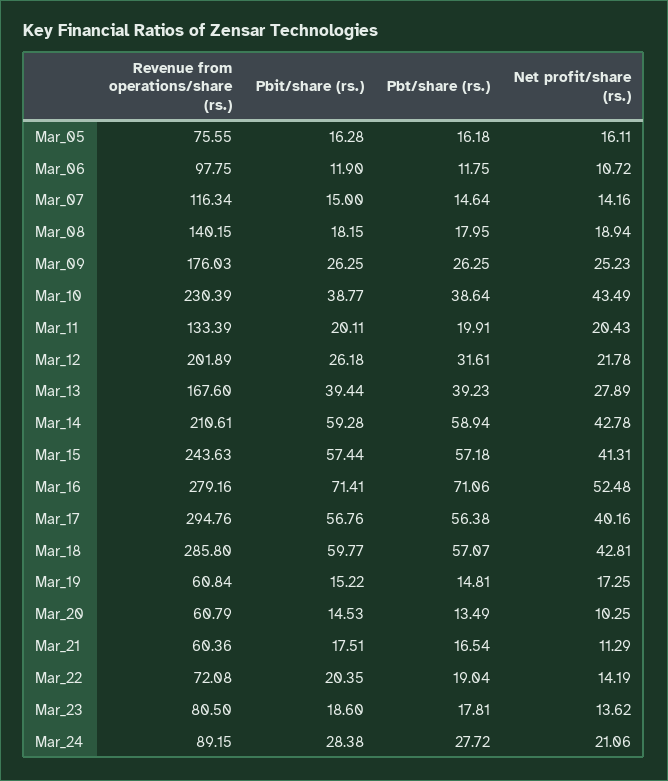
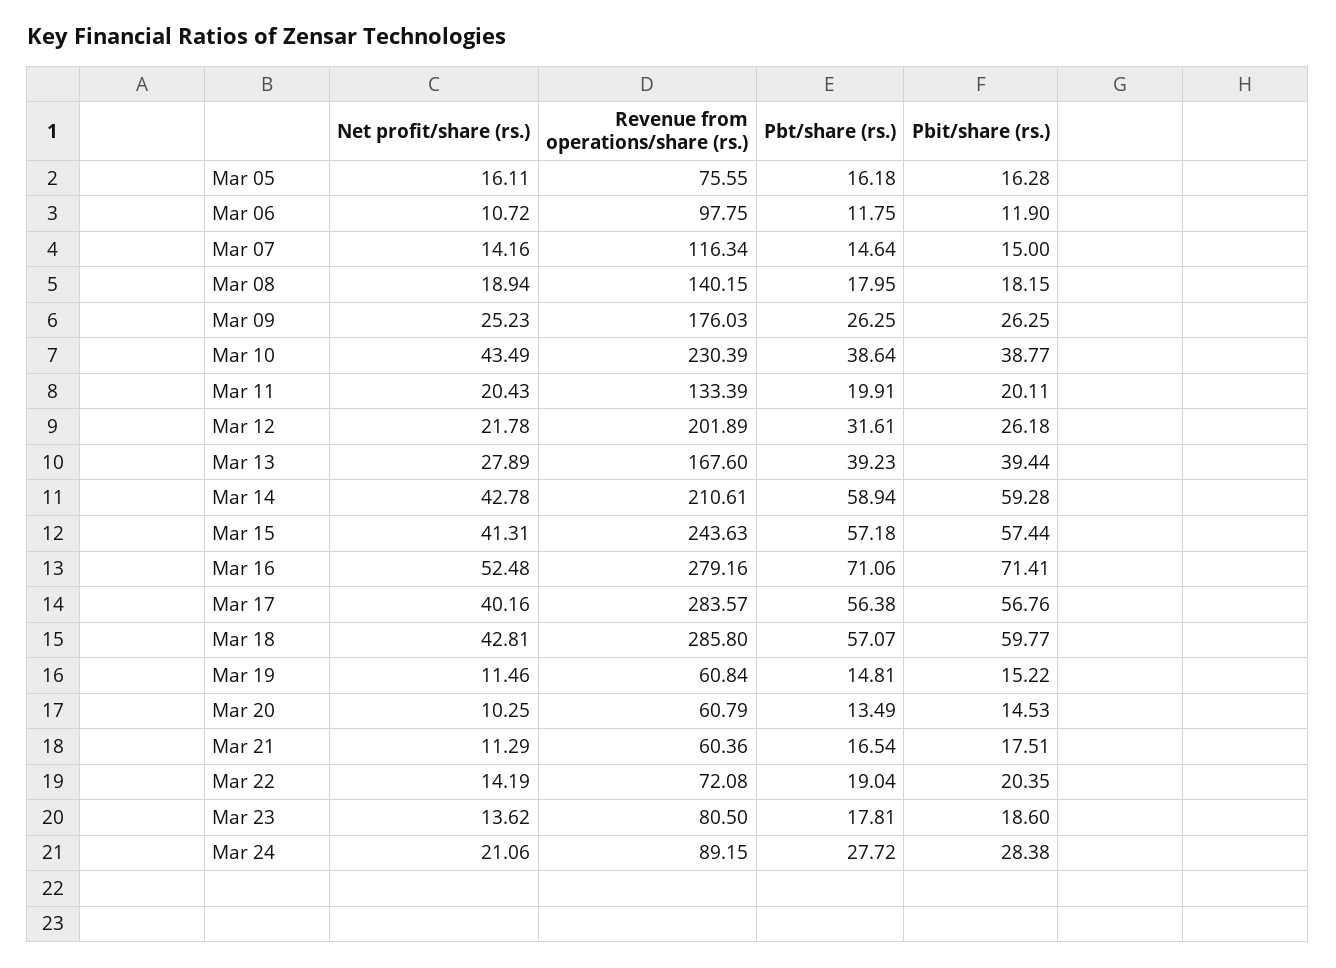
  {
    "Revenue from operations/share (rs.)": {
      "Mar_05": 75.55,
      "Mar_06": 97.75,
      "Mar_07": 116.34,
      "Mar_08": 140.15,
      "Mar_09": 176.03,
      "Mar_10": 230.39,
      "Mar_11": 133.39,
      "Mar_12": 201.89,
      "Mar_13": 167.6,
      "Mar_14": 210.61,
      "Mar_15": 243.63,
      "Mar_16": 279.16,
-     "Mar_17": 294.76,
+     "Mar_17": 283.57,
      "Mar_18": 285.8,
      "Mar_19": 60.84,
      "Mar_20": 60.79,
      "Mar_21": 60.36,
      "Mar_22": 72.08,
      "Mar_23": 80.5,
      "Mar_24": 89.15
    },
    "Pbit/share (rs.)": {
      "Mar_05": 16.28,
      "Mar_06": 11.9,
      "Mar_07": 15,
      "Mar_08": 18.15,
      "Mar_09": 26.25,
      "Mar_10": 38.77,
      "Mar_11": 20.11,
      "Mar_12": 26.18,
      "Mar_13": 39.44,
      "Mar_14": 59.28,
      "Mar_15": 57.44,
      "Mar_16": 71.41,
      "Mar_17": 56.76,
      "Mar_18": 59.77,
      "Mar_19": 15.22,
      "Mar_20": 14.53,
      "Mar_21": 17.51,
      "Mar_22": 20.35,
      "Mar_23": 18.6,
      "Mar_24": 28.38
    },
    "Pbt/share (rs.)": {
      "Mar_05": 16.18,
      "Mar_06": 11.75,
      "Mar_07": 14.64,
      "Mar_08": 17.95,
      "Mar_09": 26.25,
      "Mar_10": 38.64,
      "Mar_11": 19.91,
      "Mar_12": 31.61,
      "Mar_13": 39.23,
      "Mar_14": 58.94,
      "Mar_15": 57.18,
      "Mar_16": 71.06,
      "Mar_17": 56.38,
      "Mar_18": 57.07,
      "Mar_19": 14.81,
      "Mar_20": 13.49,
      "Mar_21": 16.54,
      "Mar_22": 19.04,
      "Mar_23": 17.81,
      "Mar_24": 27.72
    },
    "Net profit/share (rs.)": {
      "Mar_05": 16.11,
      "Mar_06": 10.72,
      "Mar_07": 14.16,
      "Mar_08": 18.94,
      "Mar_09": 25.23,
      "Mar_10": 43.49,
      "Mar_11": 20.43,
      "Mar_12": 21.78,
      "Mar_13": 27.89,
      "Mar_14": 42.78,
      "Mar_15": 41.31,
      "Mar_16": 52.48,
      "Mar_17": 40.16,
      "Mar_18": 42.81,
-     "Mar_19": 17.25,
+     "Mar_19": 11.46,
      "Mar_20": 10.25,
      "Mar_21": 11.29,
      "Mar_22": 14.19,
      "Mar_23": 13.62,
      "Mar_24": 21.06
    }
  }

